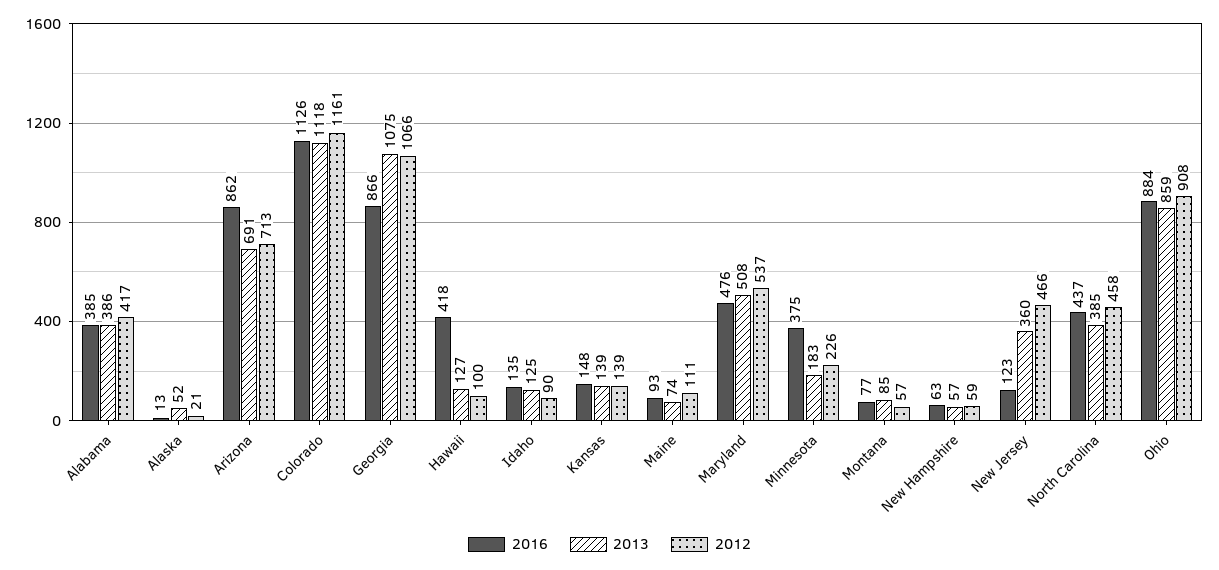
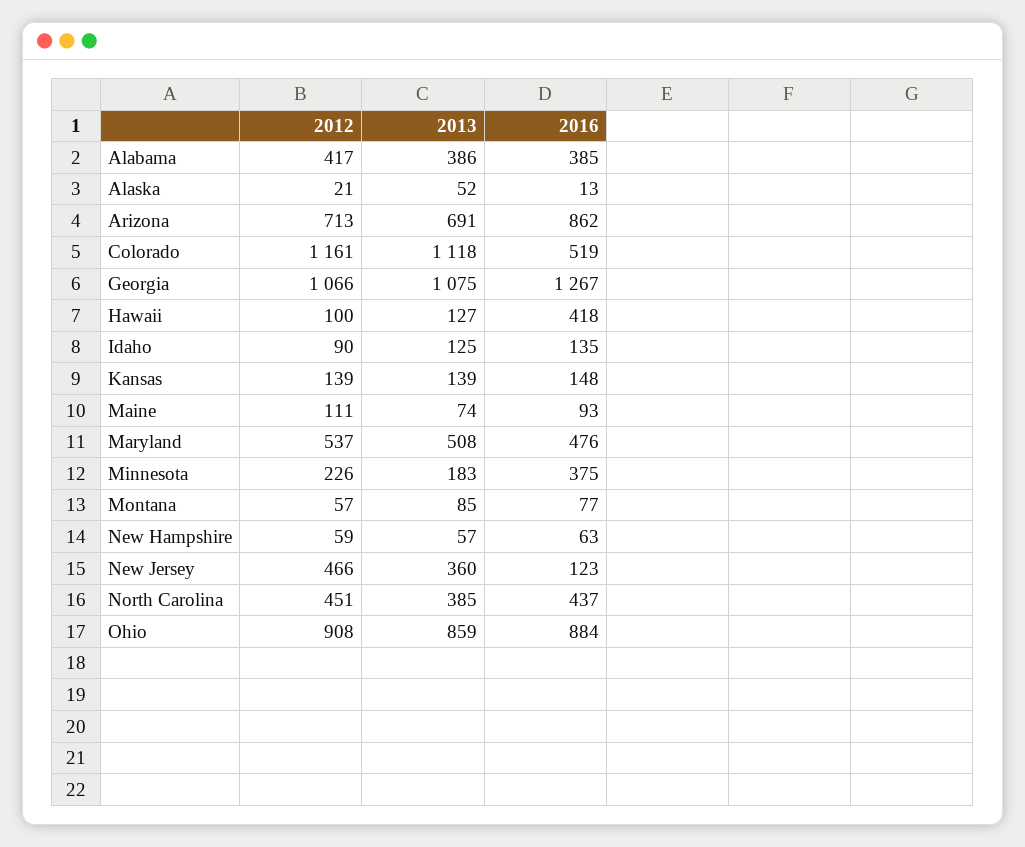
  {
    "2016": {
      "Alabama": 385,
      "Alaska": 13,
      "Arizona": 862,
-     "Colorado": 1126,
+     "Colorado": 519,
-     "Georgia": 866,
+     "Georgia": 1267,
      "Hawaii": 418,
      "Idaho": 135,
      "Kansas": 148,
      "Maine": 93,
      "Maryland": 476,
      "Minnesota": 375,
      "Montana": 77,
      "New Hampshire": 63,
      "New Jersey": 123,
      "North Carolina": 437,
      "Ohio": 884
    },
    "2013": {
      "Alabama": 386,
      "Alaska": 52,
      "Arizona": 691,
      "Colorado": 1118,
      "Georgia": 1075,
      "Hawaii": 127,
      "Idaho": 125,
      "Kansas": 139,
      "Maine": 74,
      "Maryland": 508,
      "Minnesota": 183,
      "Montana": 85,
      "New Hampshire": 57,
      "New Jersey": 360,
      "North Carolina": 385,
      "Ohio": 859
    },
    "2012": {
      "Alabama": 417,
      "Alaska": 21,
      "Arizona": 713,
      "Colorado": 1161,
      "Georgia": 1066,
      "Hawaii": 100,
      "Idaho": 90,
      "Kansas": 139,
      "Maine": 111,
      "Maryland": 537,
      "Minnesota": 226,
      "Montana": 57,
      "New Hampshire": 59,
      "New Jersey": 466,
-     "North Carolina": 458,
+     "North Carolina": 451,
      "Ohio": 908
    }
  }

